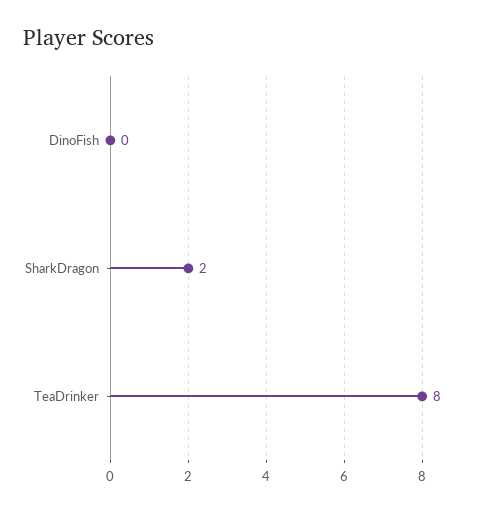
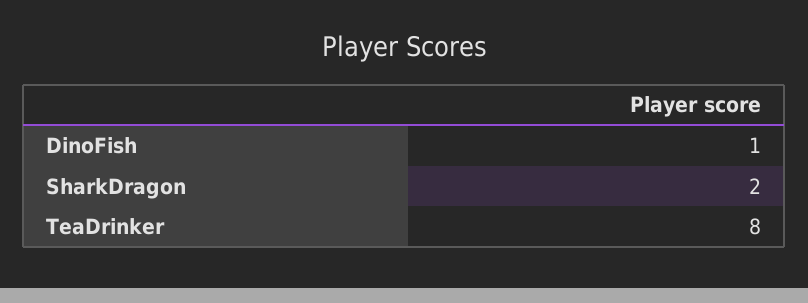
  {
-   "DinoFish": 0,
+   "DinoFish": 1,
    "SharkDragon": 2,
    "TeaDrinker": 8
  }

